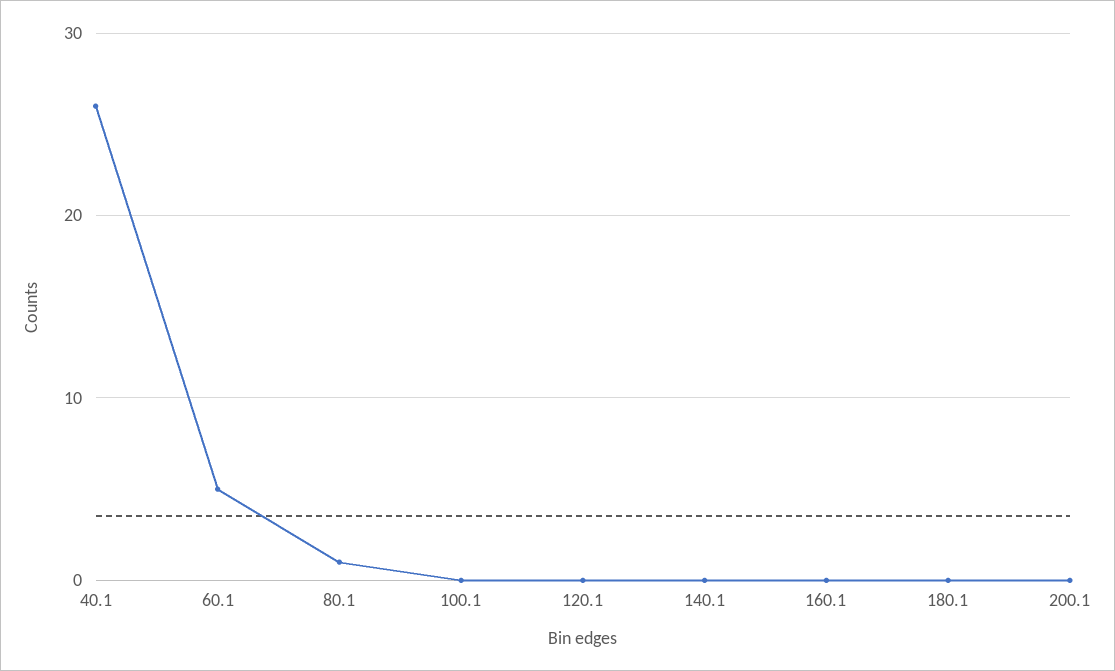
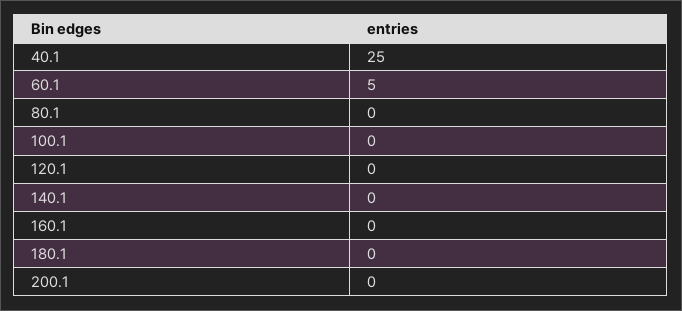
  {
-   "40.1": 26,
+   "40.1": 25,
    "60.1": 5,
-   "80.1": 1,
+   "80.1": 0,
    "100.1": 0,
    "120.1": 0,
    "140.1": 0,
    "160.1": 0,
    "180.1": 0,
    "200.1": 0
  }

